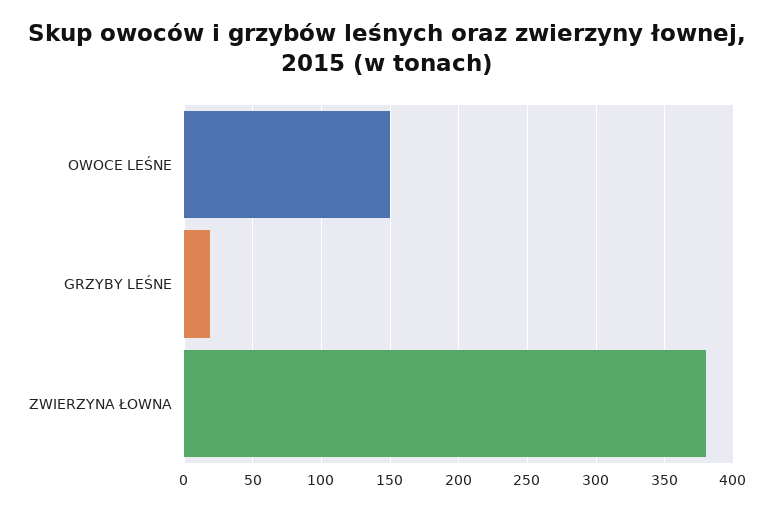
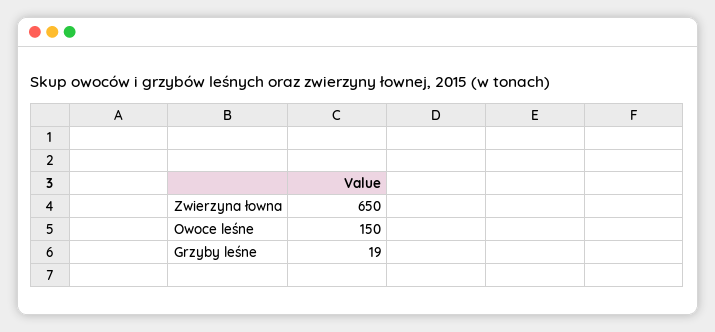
  {
    "OWOCE LEŚNE": 150,
    "GRZYBY LEŚNE": 19,
-   "ZWIERZYNA ŁOWNA": 380
+   "ZWIERZYNA ŁOWNA": 650
  }

